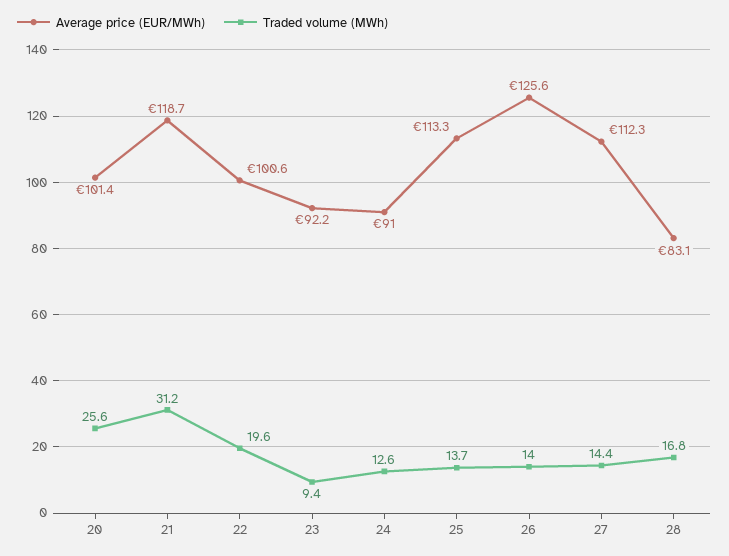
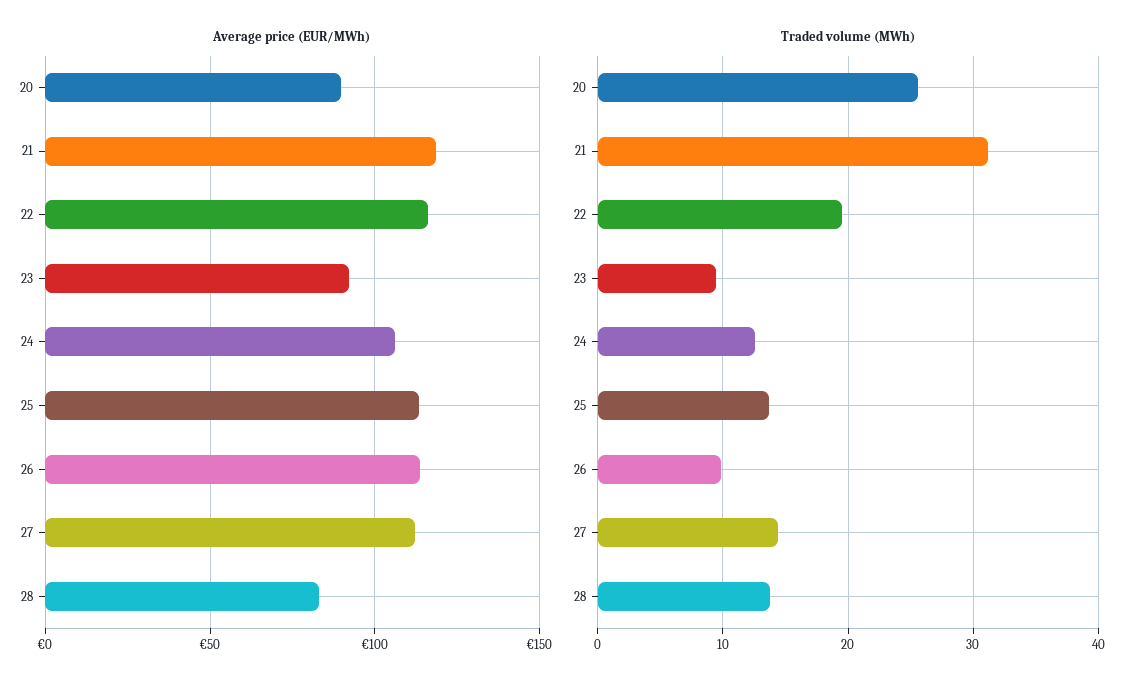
  {
    "Average price (EUR/MWh)": {
-     "20": 101.4,
+     "20": 90,
      "21": 118.7,
-     "22": 100.6,
+     "22": 115,
      "23": 92.2,
-     "24": 91,
+     "24": 105,
      "25": 113.3,
-     "26": 125.6,
+     "26": 115,
      "27": 112.3,
      "28": 83.1
    },
    "Traded volume (MWh)": {
      "20": 25.6,
      "21": 31.2,
      "22": 19.6,
      "23": 9.4,
      "24": 12.6,
      "25": 13.7,
-     "26": 14,
+     "26": 10,
      "27": 14.4,
-     "28": 16.8
+     "28": 14
    }
  }

